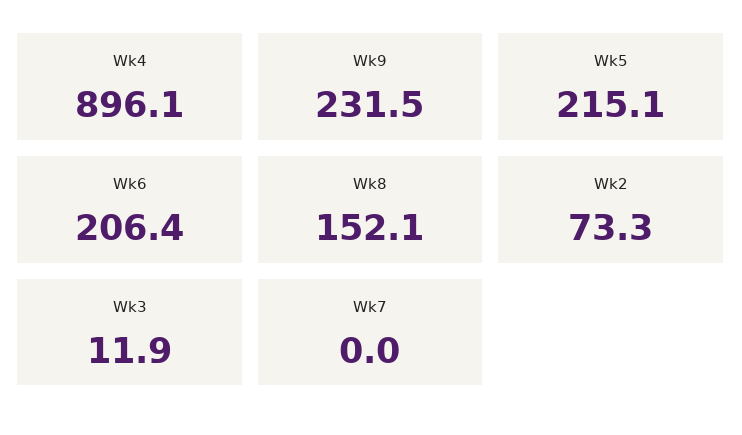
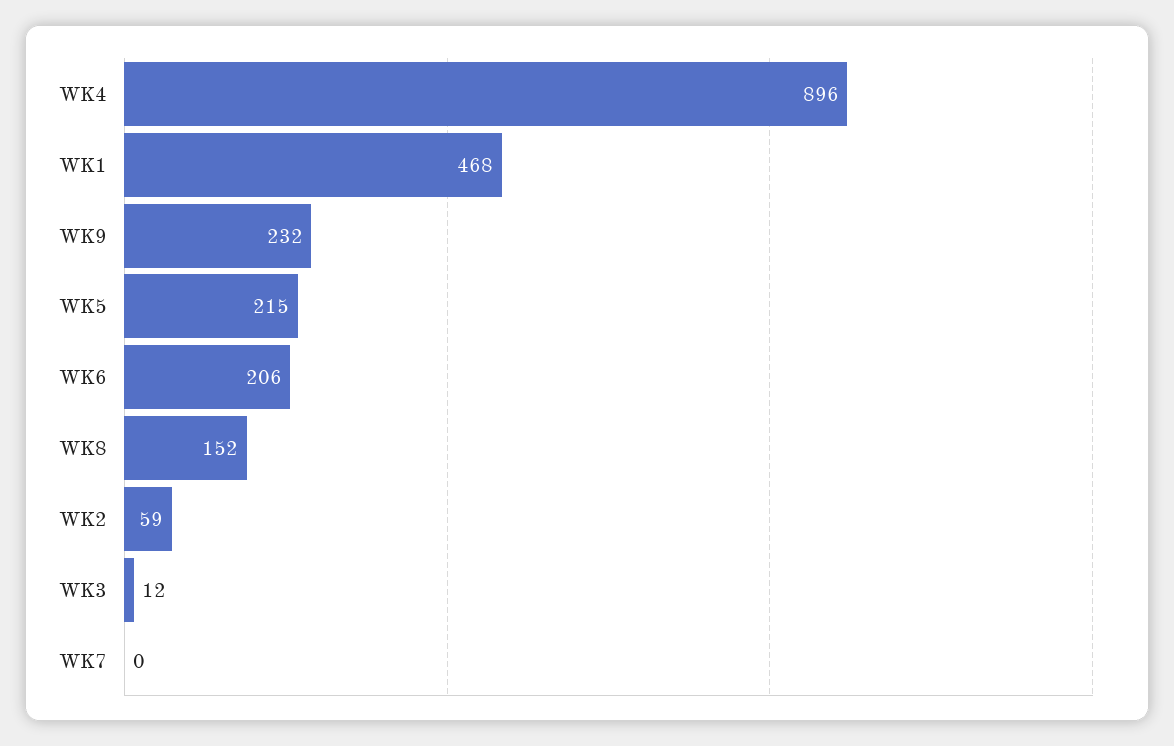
  {
    "Wk4": 896.1,
    "Wk9": 231.5,
    "Wk5": 215.1,
    "Wk6": 206.4,
    "Wk8": 152.1,
-   "Wk2": 73.3,
+   "Wk2": 59,
    "Wk3": 11.9,
-   "Wk7": 0
+   "Wk7": 0,
+   "WK1": 468
  }

